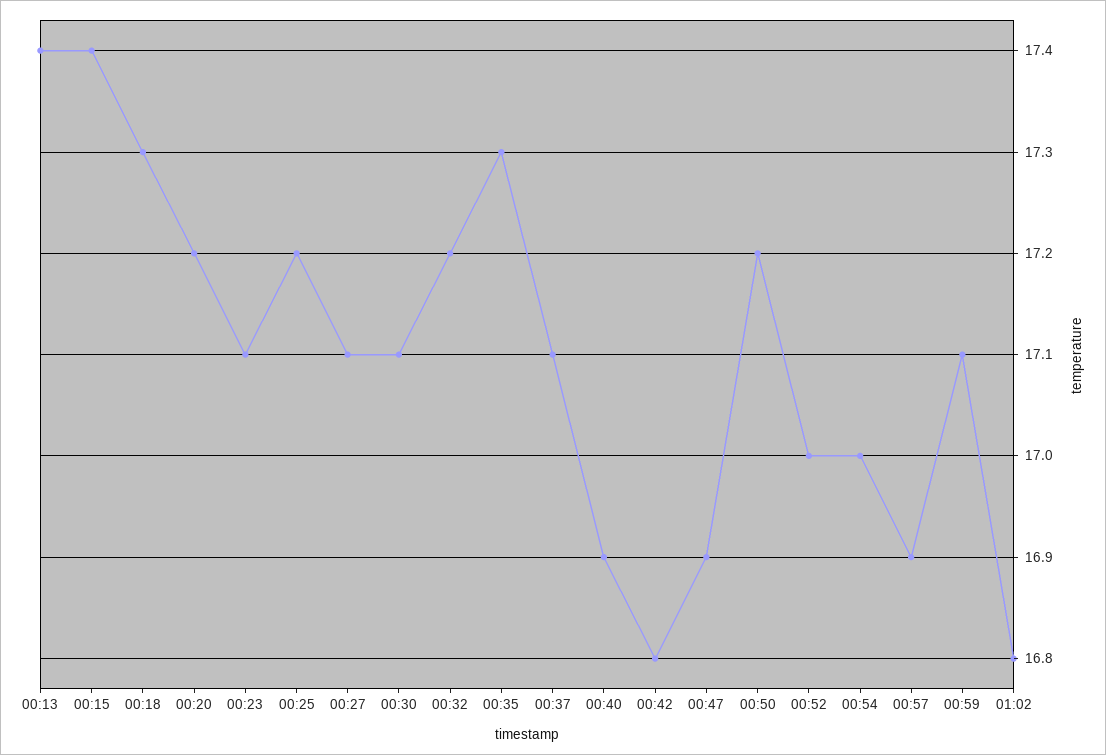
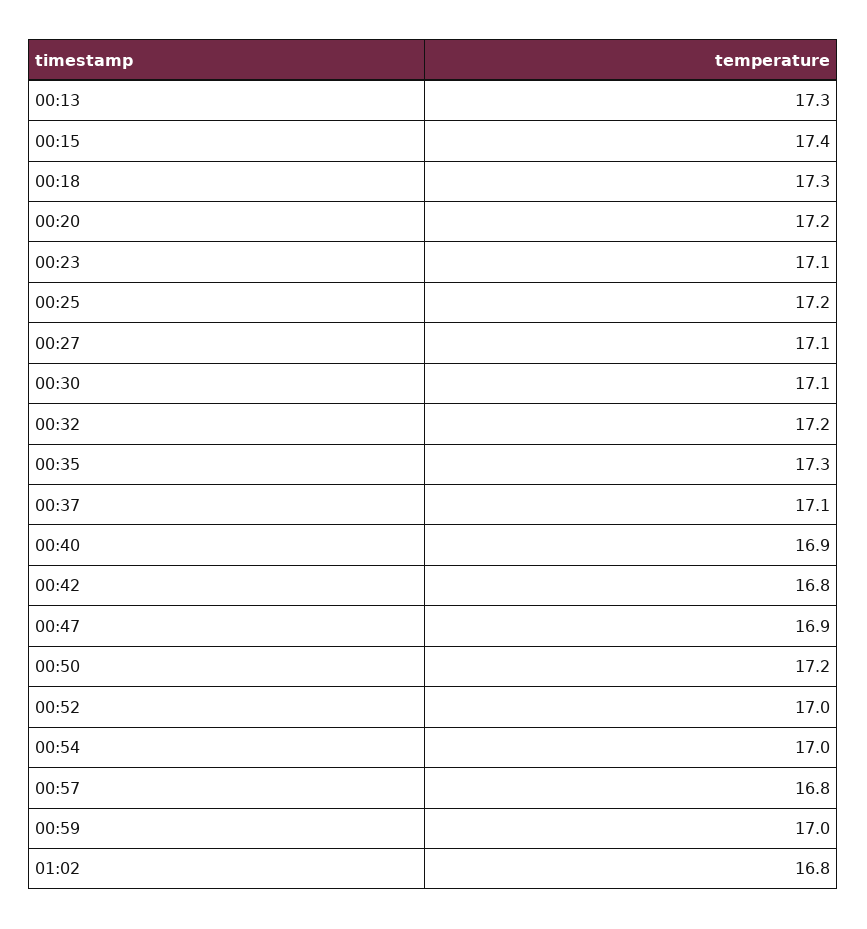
  {
-   "00:13": 17.4,
+   "00:13": 17.3,
    "00:15": 17.4,
    "00:18": 17.3,
    "00:20": 17.2,
    "00:23": 17.1,
    "00:25": 17.2,
    "00:27": 17.1,
    "00:30": 17.1,
    "00:32": 17.2,
    "00:35": 17.3,
    "00:37": 17.1,
    "00:40": 16.9,
    "00:42": 16.8,
    "00:47": 16.9,
    "00:50": 17.2,
    "00:52": 17,
    "00:54": 17,
-   "00:57": 16.9,
+   "00:57": 16.8,
-   "00:59": 17.1,
+   "00:59": 17,
    "01:02": 16.8
  }

